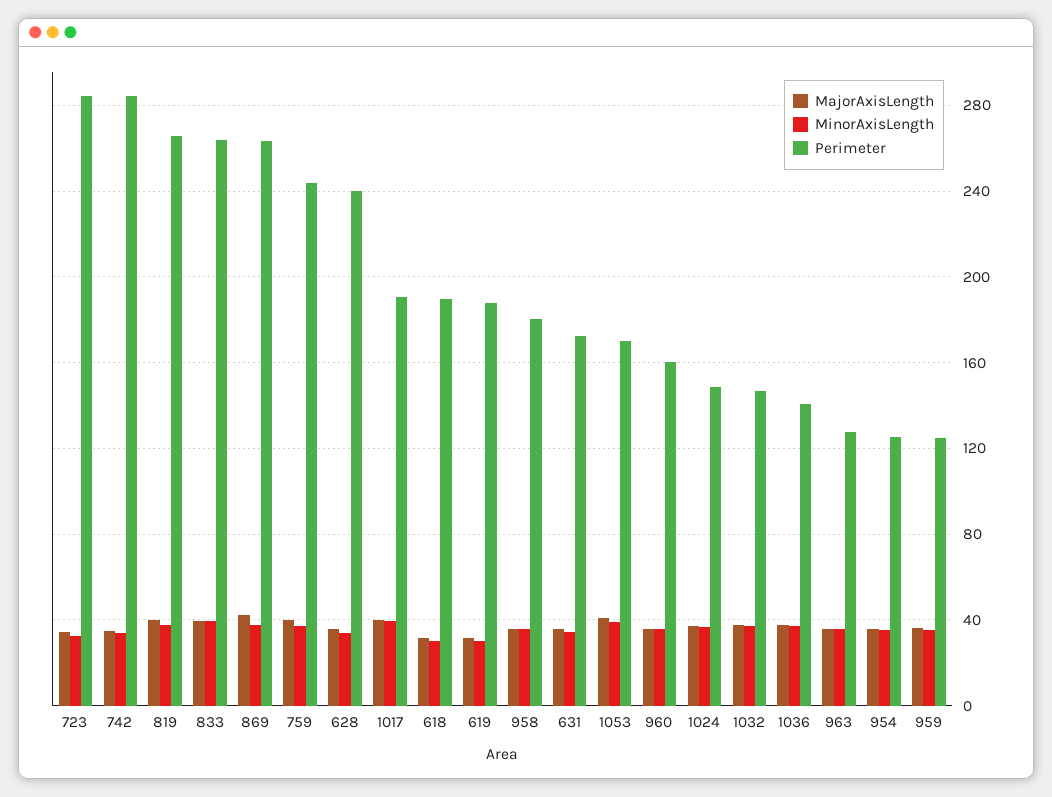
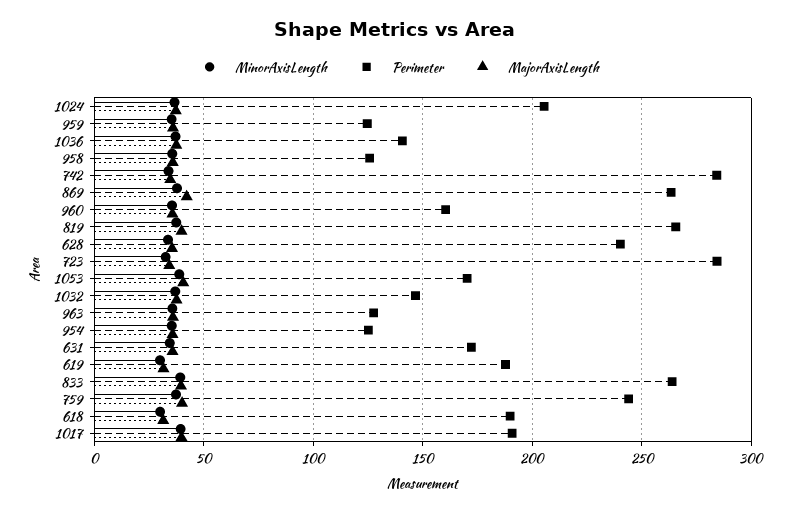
  {
    "MajorAxisLength": {
      "723": 35,
      "742": 35,
      "819": 40,
      "833": 40,
      "869": 40,
      "759": 40,
      "628": 35,
      "1017": 40,
      "618": 30,
      "619": 30,
      "958": 35,
      "631": 35,
      "1053": 40,
      "960": 35,
      "1024": 35,
      "1032": 40,
      "1036": 40,
      "963": 35,
      "954": 35,
      "959": 35
    },
    "MinorAxisLength": {
      "723": 35,
      "742": 35,
      "819": 40,
      "833": 40,
      "869": 40,
      "759": 35,
      "628": 35,
      "1017": 40,
      "618": 30,
      "619": 30,
      "958": 35,
      "631": 35,
      "1053": 40,
      "960": 35,
      "1024": 35,
      "1032": 35,
      "1036": 35,
      "963": 35,
      "954": 35,
      "959": 35
    },
    "Perimeter": {
      "723": 285,
      "742": 285,
      "819": 265,
      "833": 265,
      "869": 265,
      "759": 245,
      "628": 240,
      "1017": 190,
      "618": 190,
      "619": 190,
-     "958": 180,
+     "958": 125,
      "631": 170,
      "1053": 170,
      "960": 160,
-     "1024": 150,
+     "1024": 205,
      "1032": 145,
      "1036": 140,
      "963": 130,
      "954": 125,
      "959": 125
    }
  }

